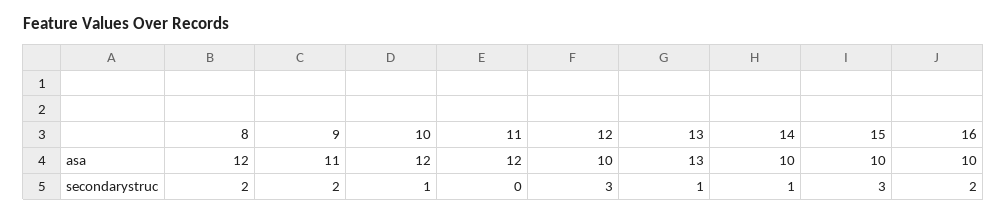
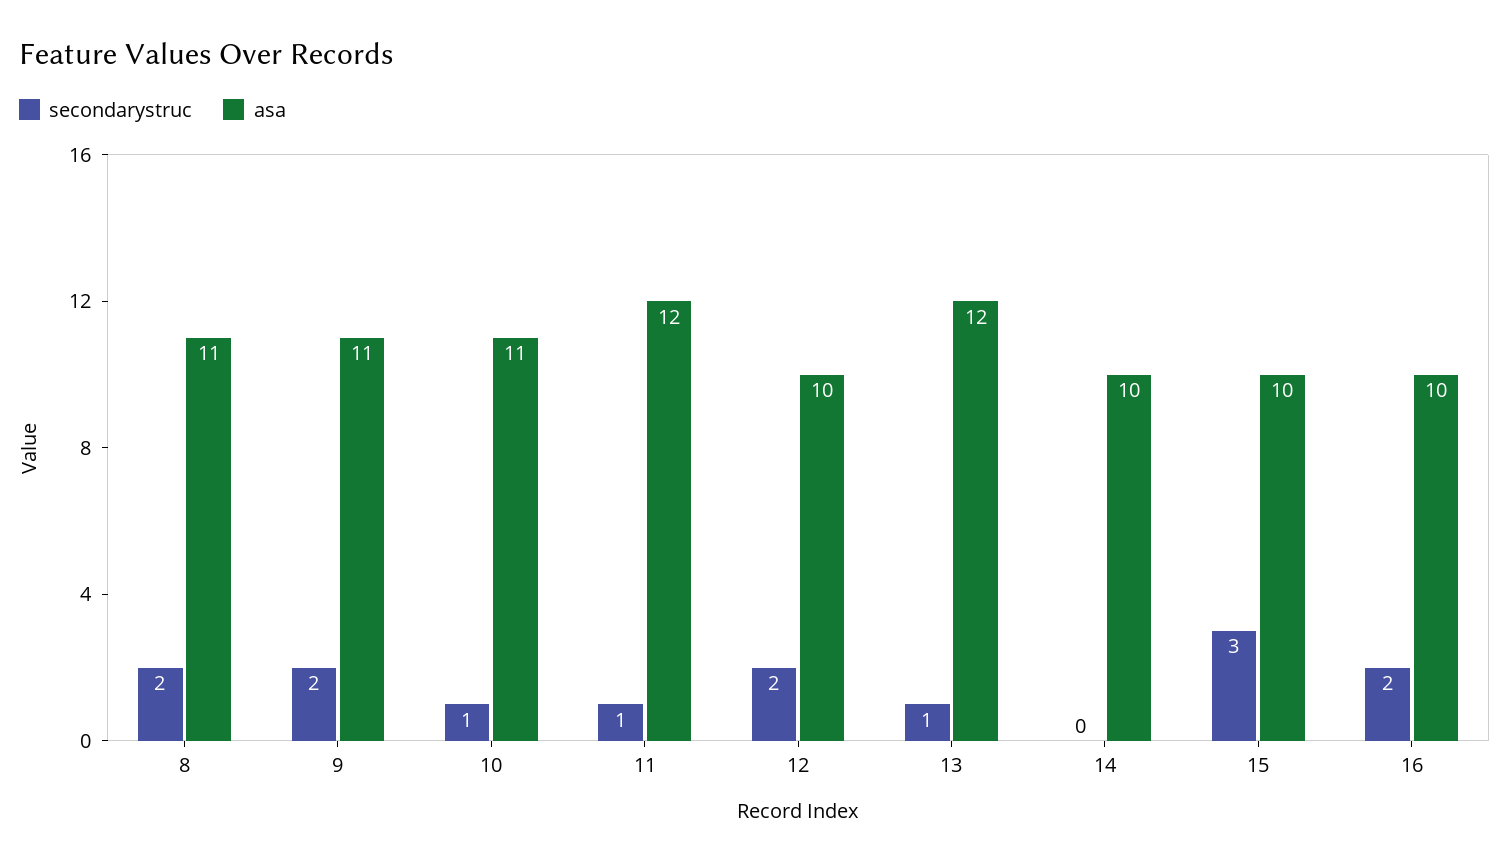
  {
    "asa": {
-     "8": 12,
+     "8": 11,
      "9": 11,
-     "10": 12,
+     "10": 11,
      "11": 12,
      "12": 10,
-     "13": 13,
+     "13": 12,
      "14": 10,
      "15": 10,
      "16": 10
    },
    "secondarystruc": {
      "8": 2,
      "9": 2,
      "10": 1,
-     "11": 0,
+     "11": 1,
-     "12": 3,
+     "12": 2,
      "13": 1,
-     "14": 1,
+     "14": 0,
      "15": 3,
      "16": 2
    }
  }

